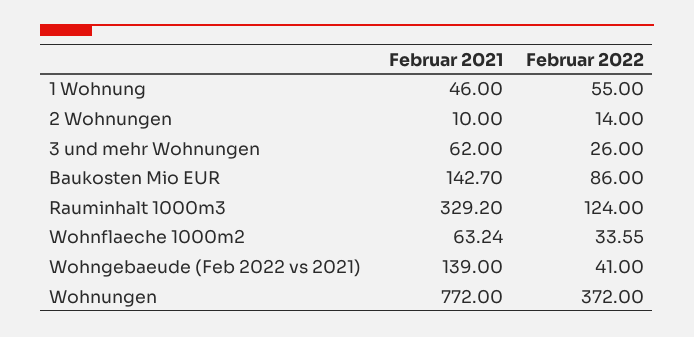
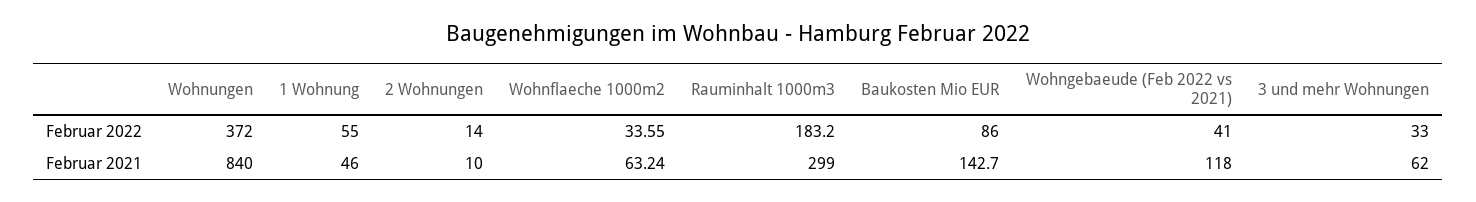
  {
    "Februar 2021": {
      "1 Wohnung": 46,
      "2 Wohnungen": 10,
      "3 und mehr Wohnungen": 62,
      "Baukosten Mio EUR": 142.7,
-     "Rauminhalt 1000m3": 329.2,
+     "Rauminhalt 1000m3": 299,
      "Wohnflaeche 1000m2": 63.24,
-     "Wohngebaeude (Feb 2022 vs 2021)": 139,
+     "Wohngebaeude (Feb 2022 vs 2021)": 118,
-     "Wohnungen": 772
+     "Wohnungen": 840
    },
    "Februar 2022": {
      "1 Wohnung": 55,
      "2 Wohnungen": 14,
-     "3 und mehr Wohnungen": 26,
+     "3 und mehr Wohnungen": 33,
      "Baukosten Mio EUR": 86,
-     "Rauminhalt 1000m3": 124,
+     "Rauminhalt 1000m3": 183.2,
      "Wohnflaeche 1000m2": 33.55,
      "Wohngebaeude (Feb 2022 vs 2021)": 41,
      "Wohnungen": 372
    }
  }

